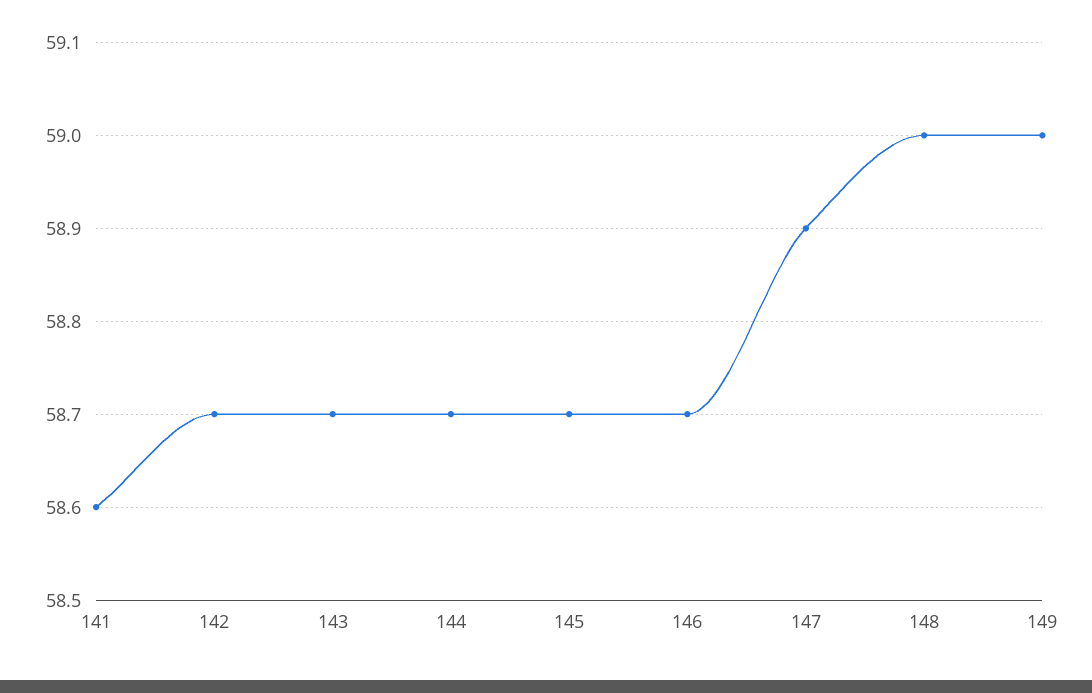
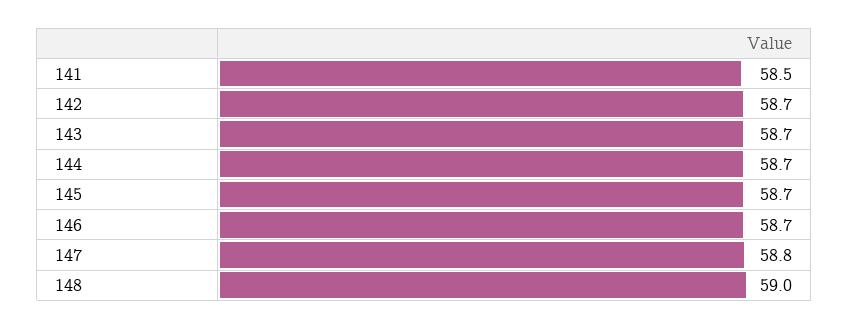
  {
-   "141": 58.6,
+   "141": 58.5,
    "142": 58.7,
    "143": 58.7,
    "144": 58.7,
    "145": 58.7,
    "146": 58.7,
-   "147": 58.9,
+   "147": 58.8,
-   "148": 59,
+   "148": 59
-   "149": 59
  }

